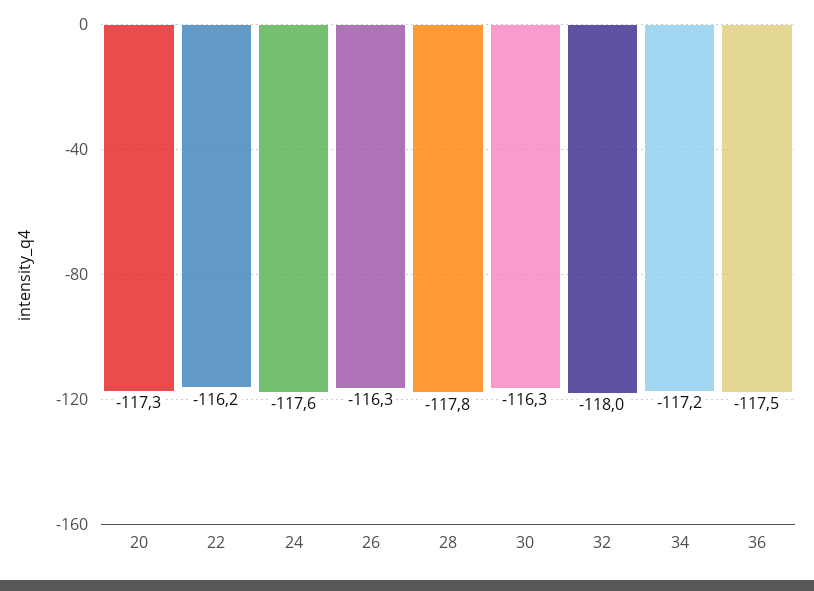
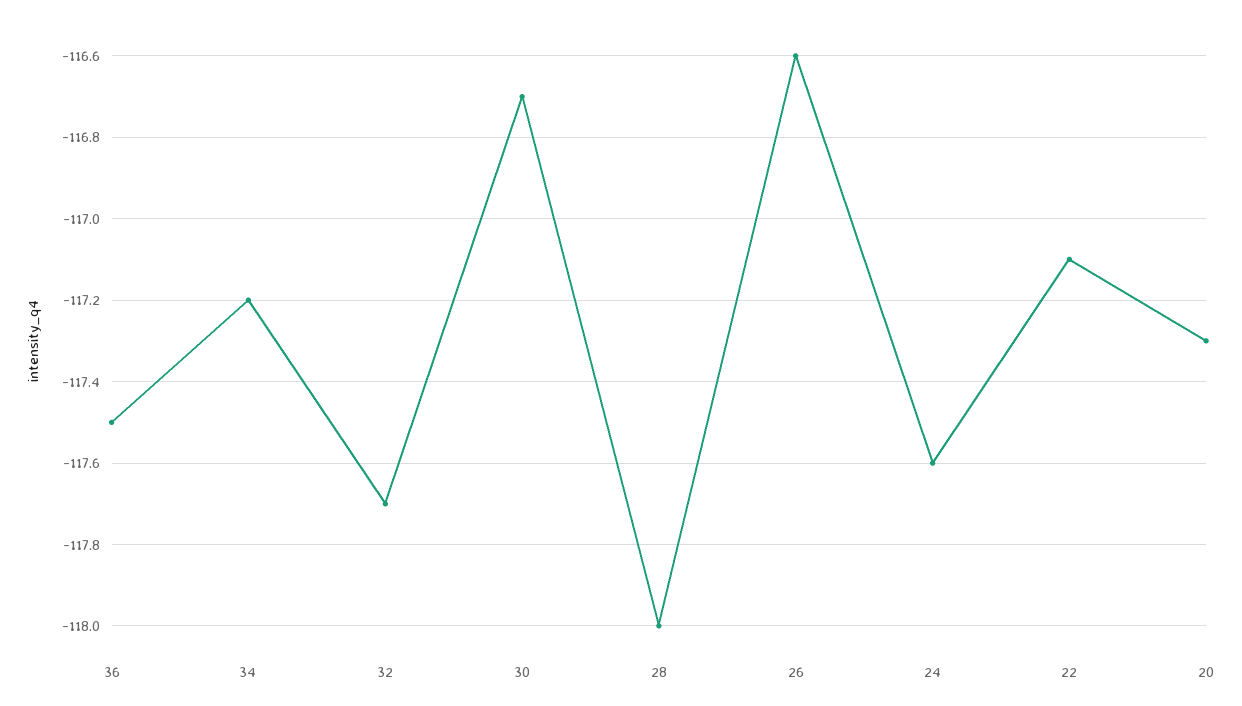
  {
    "20": -117.3,
-   "22": -116.2,
+   "22": -117.1,
    "24": -117.6,
-   "26": -116.3,
+   "26": -116.6,
-   "28": -117.8,
+   "28": -118,
-   "30": -116.3,
+   "30": -116.7,
-   "32": -118,
+   "32": -117.7,
    "34": -117.2,
    "36": -117.5
  }

